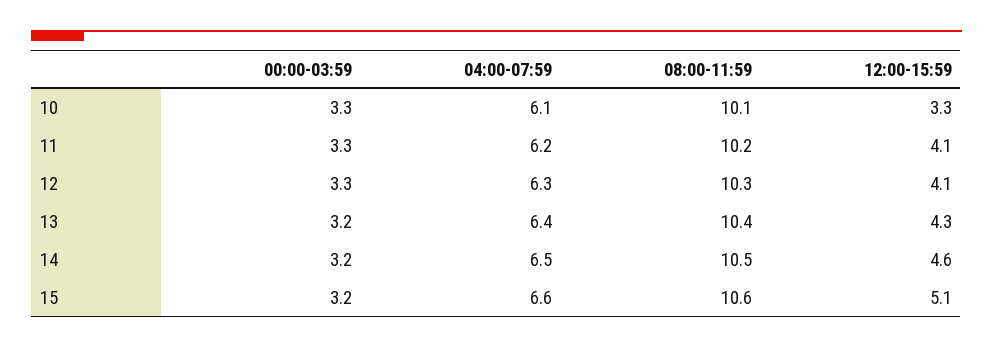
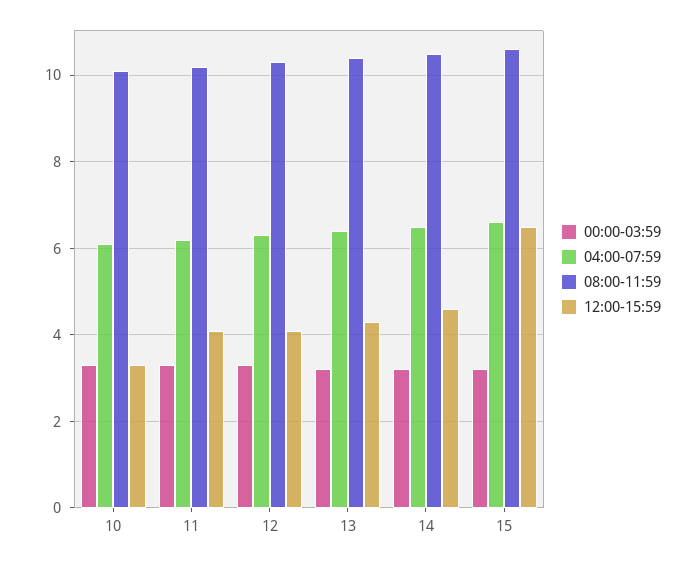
  {
    "00:00-03:59": {
      "10": 3.3,
      "11": 3.3,
      "12": 3.3,
      "13": 3.2,
      "14": 3.2,
      "15": 3.2
    },
    "04:00-07:59": {
      "10": 6.1,
      "11": 6.2,
      "12": 6.3,
      "13": 6.4,
      "14": 6.5,
      "15": 6.6
    },
    "08:00-11:59": {
      "10": 10.1,
      "11": 10.2,
      "12": 10.3,
      "13": 10.4,
      "14": 10.5,
      "15": 10.6
    },
    "12:00-15:59": {
      "10": 3.3,
      "11": 4.1,
      "12": 4.1,
      "13": 4.3,
      "14": 4.6,
-     "15": 5.1
+     "15": 6.5
    }
  }

